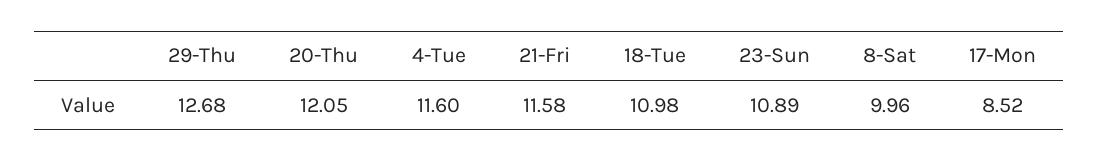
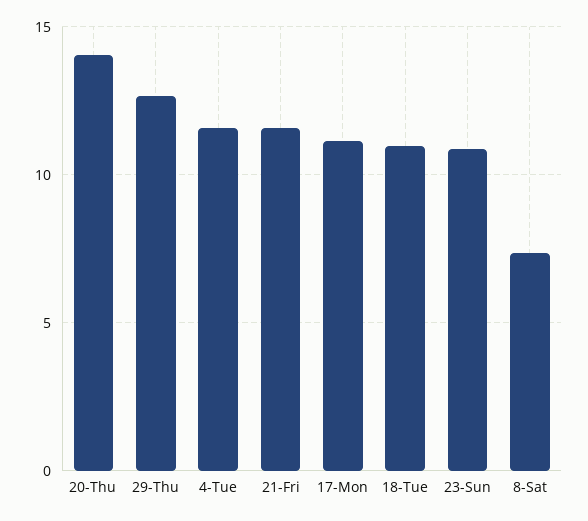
  {
    "29-Thu": 12.68,
-   "20-Thu": 12.05,
+   "20-Thu": 14,
    "4-Tue": 11.6,
    "21-Fri": 11.58,
    "18-Tue": 10.98,
    "23-Sun": 10.89,
-   "8-Sat": 9.96,
+   "8-Sat": 7.5,
-   "17-Mon": 8.52
+   "17-Mon": 11
  }

